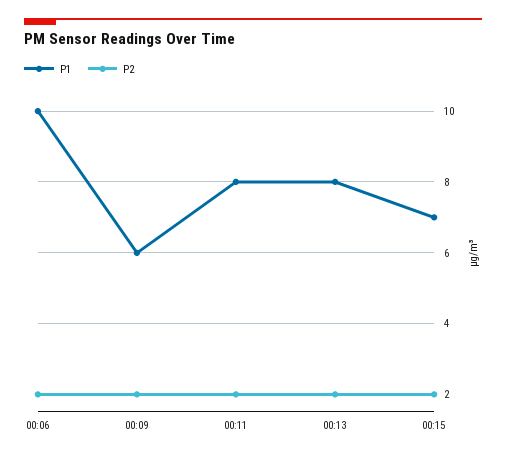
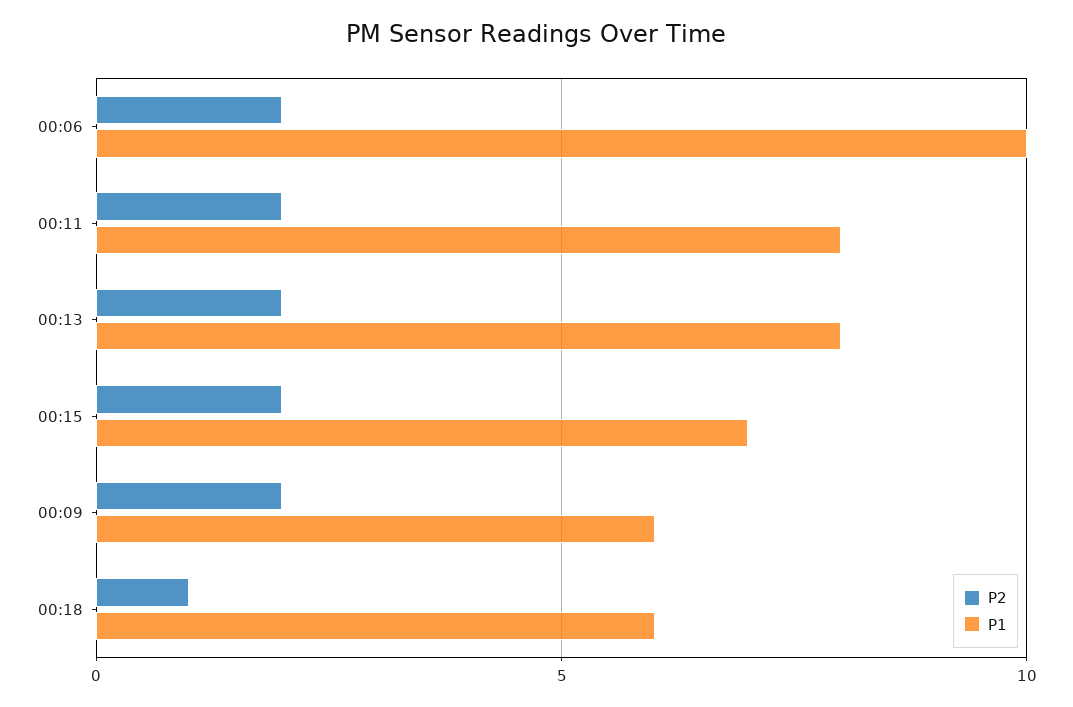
  {
    "P1": {
      "00:06": 10,
      "00:09": 6,
      "00:11": 8,
      "00:13": 8,
-     "00:15": 7
+     "00:15": 7,
+     "00:18": 6
    },
    "P2": {
      "00:06": 2,
      "00:09": 2,
      "00:11": 2,
      "00:13": 2,
-     "00:15": 2
+     "00:15": 2,
+     "00:18": 1
    }
  }

